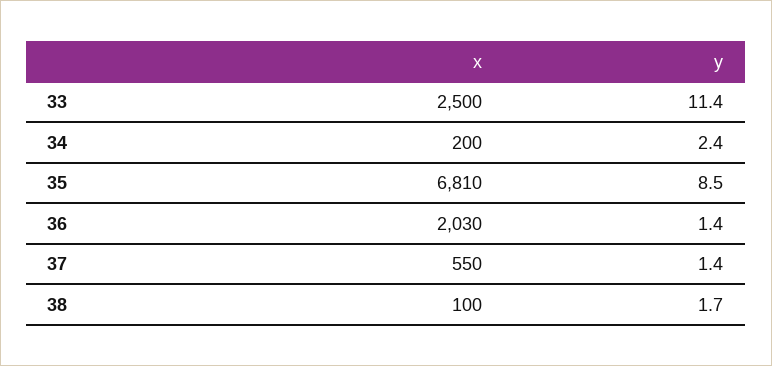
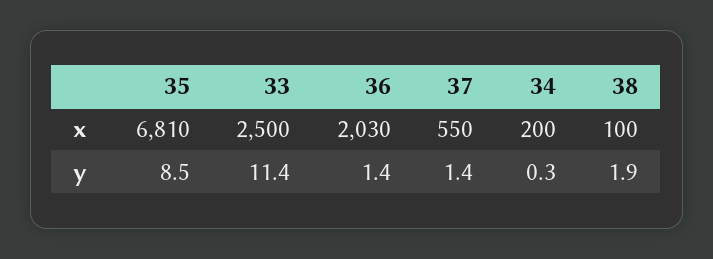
  {
    "x": {
      "33": 2500,
      "34": 200,
      "35": 6810,
      "36": 2030,
      "37": 550,
      "38": 100
    },
    "y": {
      "33": 11.4,
-     "34": 2.4,
+     "34": 0.3,
      "35": 8.5,
      "36": 1.4,
      "37": 1.4,
-     "38": 1.7
+     "38": 1.9
    }
  }

